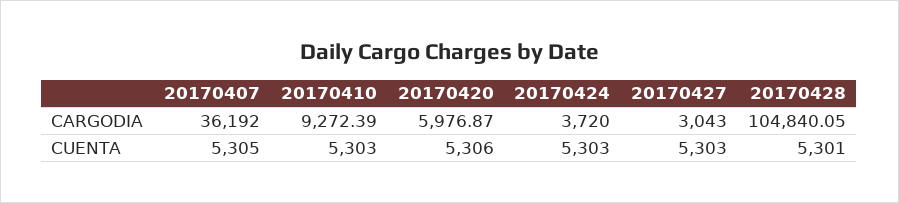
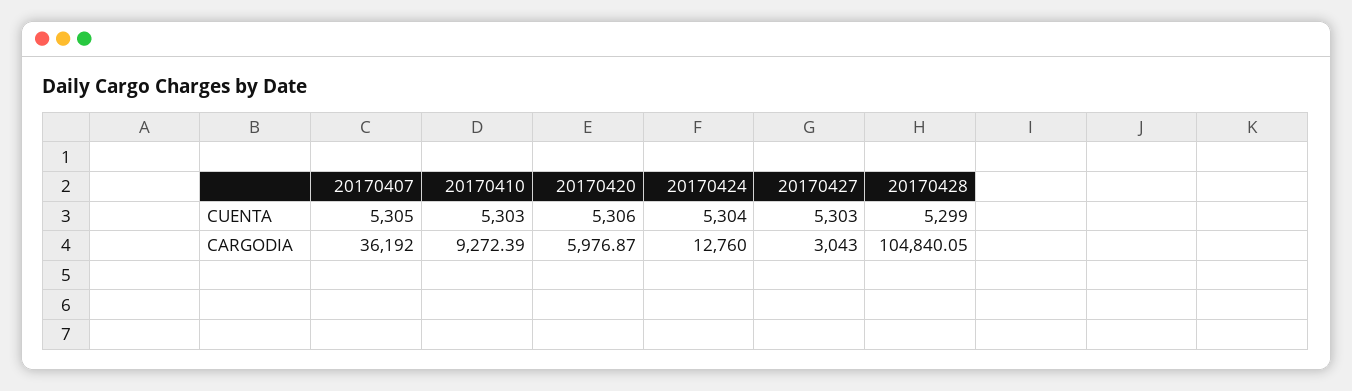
  {
    "20170407": {
      "CARGODIA": 36192,
      "CUENTA": 5305
    },
    "20170410": {
      "CARGODIA": 9272.39,
      "CUENTA": 5303
    },
    "20170420": {
      "CARGODIA": 5976.87,
      "CUENTA": 5306
    },
    "20170424": {
-     "CARGODIA": 3720,
+     "CARGODIA": 12760,
-     "CUENTA": 5303
+     "CUENTA": 5304
    },
    "20170427": {
      "CARGODIA": 3043,
      "CUENTA": 5303
    },
    "20170428": {
      "CARGODIA": 104840.05,
-     "CUENTA": 5301
+     "CUENTA": 5299
    }
  }

